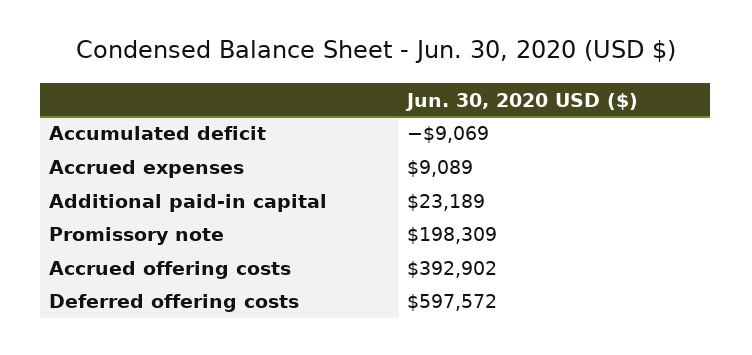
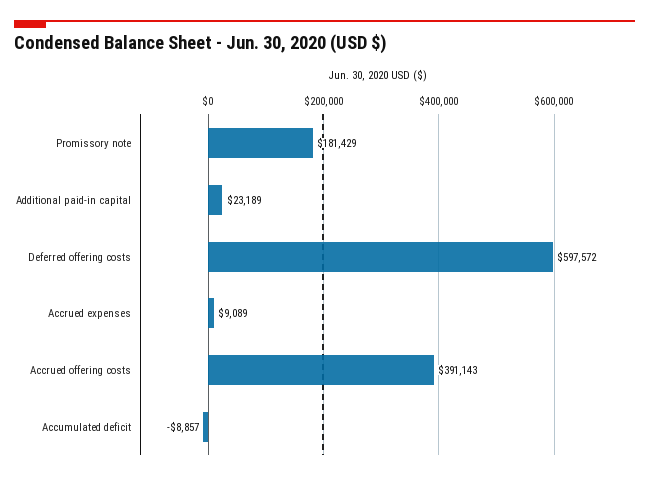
  {
-   "Accumulated deficit": -9069,
+   "Accumulated deficit": -8857,
    "Accrued expenses": 9089,
    "Additional paid-in capital": 23189,
-   "Promissory note": 198309,
+   "Promissory note": 181429,
-   "Accrued offering costs": 392902,
+   "Accrued offering costs": 391143,
    "Deferred offering costs": 597572
  }

